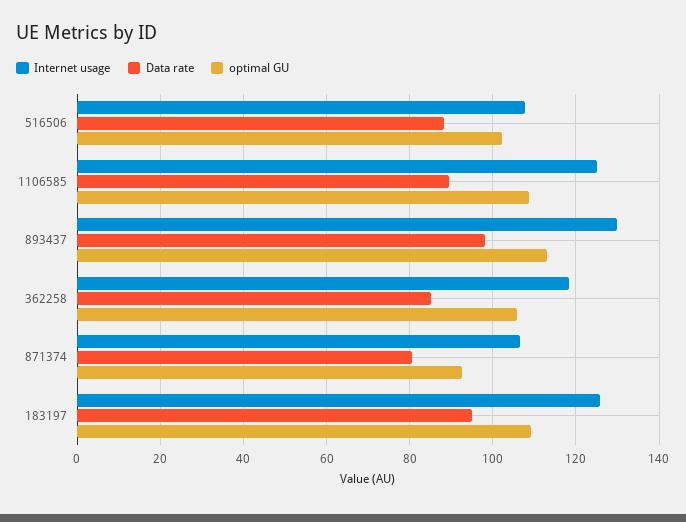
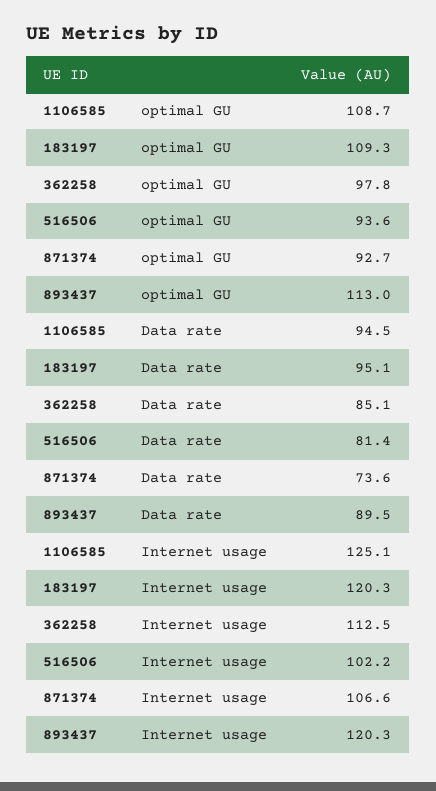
  {
    "Internet usage": {
-     "516506": 108,
+     "516506": 102.2,
      "1106585": 125.1,
-     "893437": 130,
+     "893437": 120.3,
-     "362258": 118,
+     "362258": 112.5,
      "871374": 106.6,
-     "183197": 126
+     "183197": 120.3
    },
    "Data rate": {
-     "516506": 88,
+     "516506": 81.4,
-     "1106585": 90,
+     "1106585": 94.5,
-     "893437": 98,
+     "893437": 89.5,
      "362258": 85.1,
-     "871374": 80,
+     "871374": 73.6,
      "183197": 95.1
    },
    "optimal GU": {
-     "516506": 102,
+     "516506": 93.6,
      "1106585": 108.7,
      "893437": 113,
-     "362258": 106,
+     "362258": 97.8,
      "871374": 92.7,
      "183197": 109.3
    }
  }

